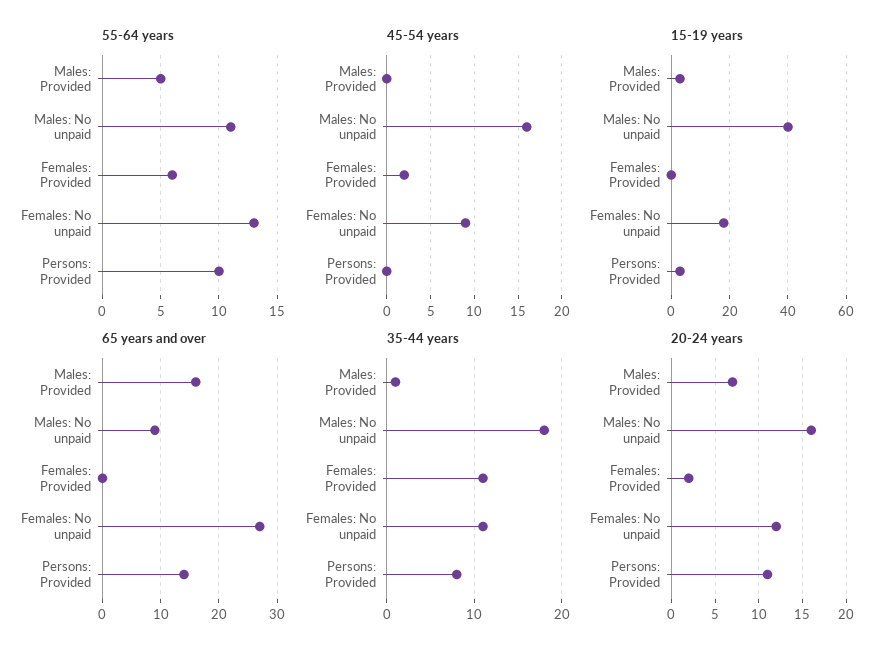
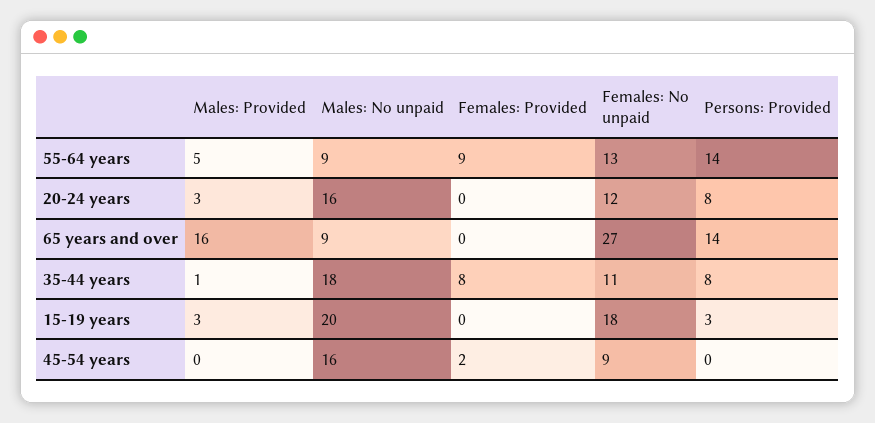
  {
    "55-64 years": {
      "Males: Provided": 5,
-     "Males: No unpaid": 11,
+     "Males: No unpaid": 9,
-     "Females: Provided": 6,
+     "Females: Provided": 9,
      "Females: No unpaid": 13,
-     "Persons: Provided": 10
+     "Persons: Provided": 14
    },
    "45-54 years": {
      "Males: Provided": 0,
      "Males: No unpaid": 16,
      "Females: Provided": 2,
      "Females: No unpaid": 9,
      "Persons: Provided": 0
    },
    "15-19 years": {
      "Males: Provided": 3,
-     "Males: No unpaid": 40,
+     "Males: No unpaid": 20,
      "Females: Provided": 0,
      "Females: No unpaid": 18,
      "Persons: Provided": 3
    },
    "65 years and over": {
      "Males: Provided": 16,
      "Males: No unpaid": 9,
      "Females: Provided": 0,
      "Females: No unpaid": 27,
      "Persons: Provided": 14
    },
    "35-44 years": {
      "Males: Provided": 1,
      "Males: No unpaid": 18,
-     "Females: Provided": 11,
+     "Females: Provided": 8,
      "Females: No unpaid": 11,
      "Persons: Provided": 8
    },
    "20-24 years": {
-     "Males: Provided": 7,
+     "Males: Provided": 3,
      "Males: No unpaid": 16,
-     "Females: Provided": 2,
+     "Females: Provided": 0,
      "Females: No unpaid": 12,
-     "Persons: Provided": 11
+     "Persons: Provided": 8
    }
  }

